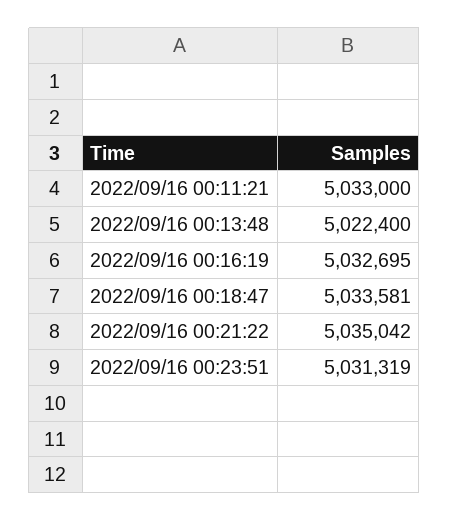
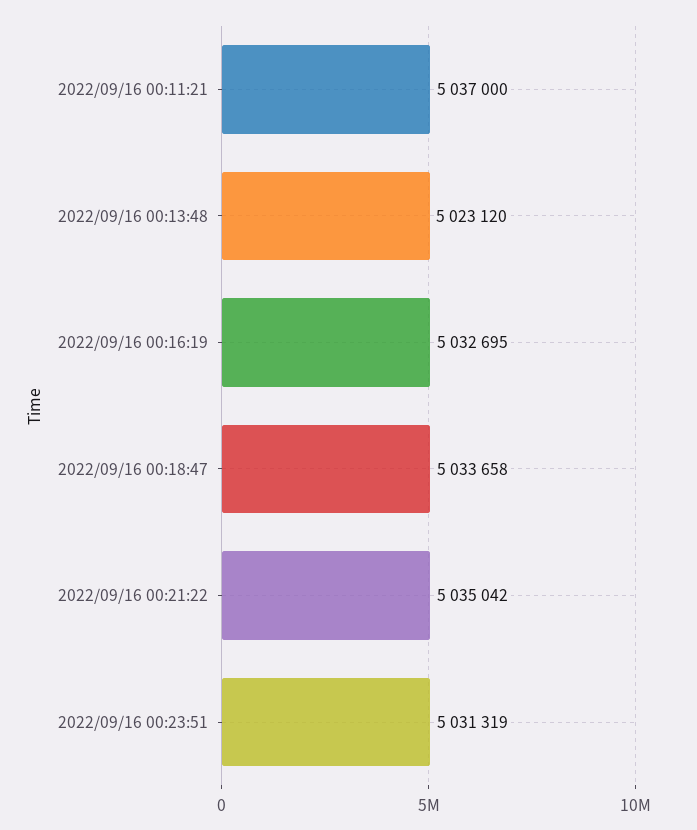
  {
-   "2022/09/16 00:11:21": 5033000,
+   "2022/09/16 00:11:21": 5037000,
-   "2022/09/16 00:13:48": 5022400,
+   "2022/09/16 00:13:48": 5023120,
    "2022/09/16 00:16:19": 5032695,
-   "2022/09/16 00:18:47": 5033581,
+   "2022/09/16 00:18:47": 5033658,
    "2022/09/16 00:21:22": 5035042,
    "2022/09/16 00:23:51": 5031319
  }

